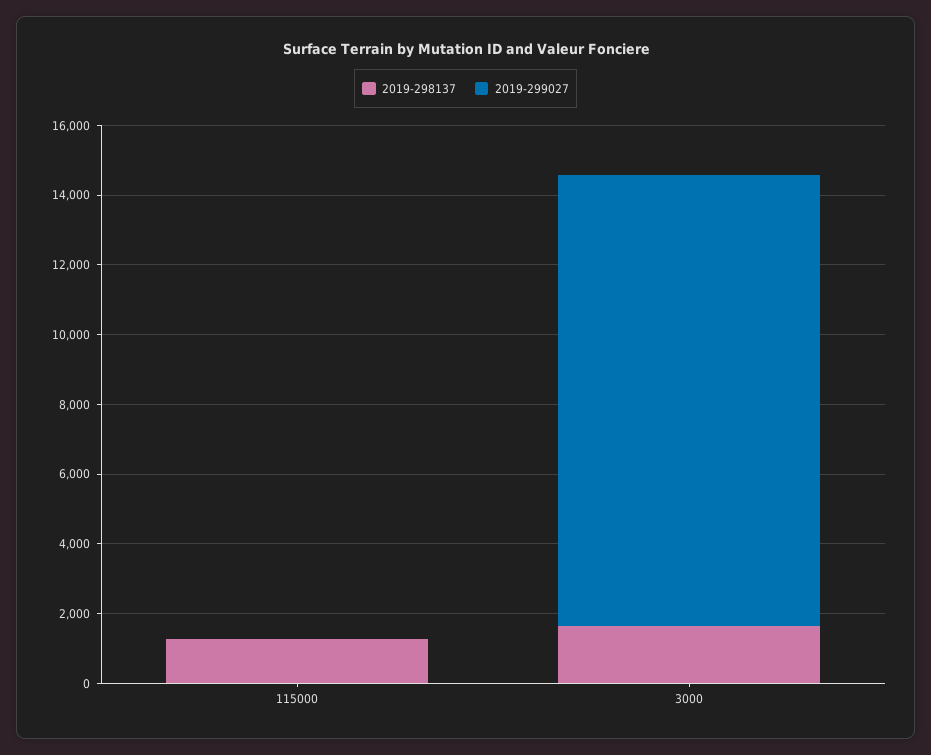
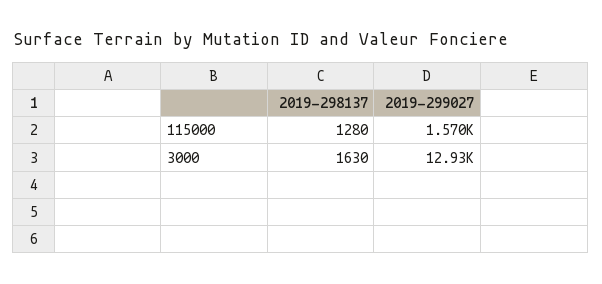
  {
    "2019-298137": {
      "115000": 1280,
      "3000": 1630
    },
    "2019-299027": {
-     "115000": 0,
+     "115000": 1570,
      "3000": 12930
    }
  }

